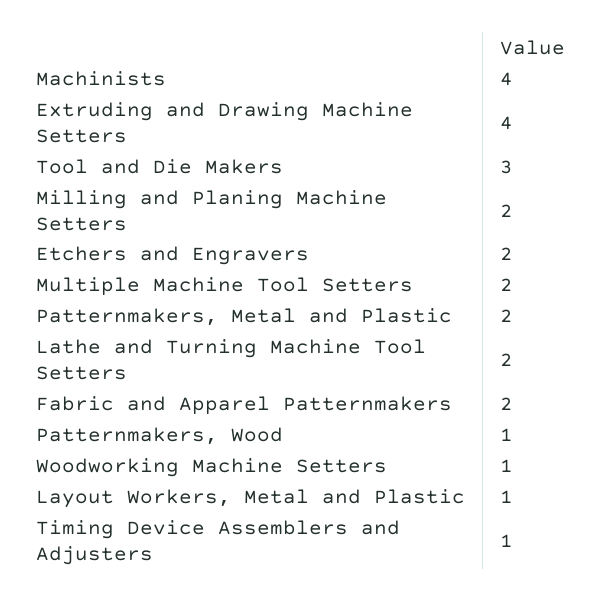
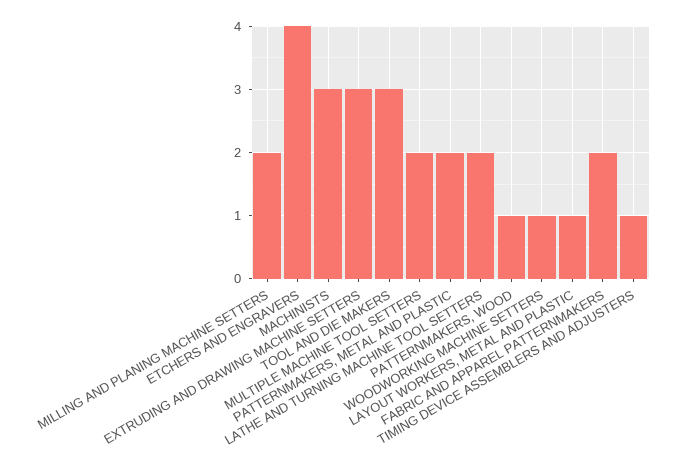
  {
-   "Machinists": 4,
+   "Machinists": 3,
-   "Extruding and Drawing Machine Setters": 4,
+   "Extruding and Drawing Machine Setters": 3,
    "Tool and Die Makers": 3,
    "Milling and Planing Machine Setters": 2,
-   "Etchers and Engravers": 2,
+   "Etchers and Engravers": 4,
    "Multiple Machine Tool Setters": 2,
    "Patternmakers, Metal and Plastic": 2,
    "Lathe and Turning Machine Tool Setters": 2,
    "Fabric and Apparel Patternmakers": 2,
    "Patternmakers, Wood": 1,
    "Woodworking Machine Setters": 1,
    "Layout Workers, Metal and Plastic": 1,
    "Timing Device Assemblers and Adjusters": 1
  }

